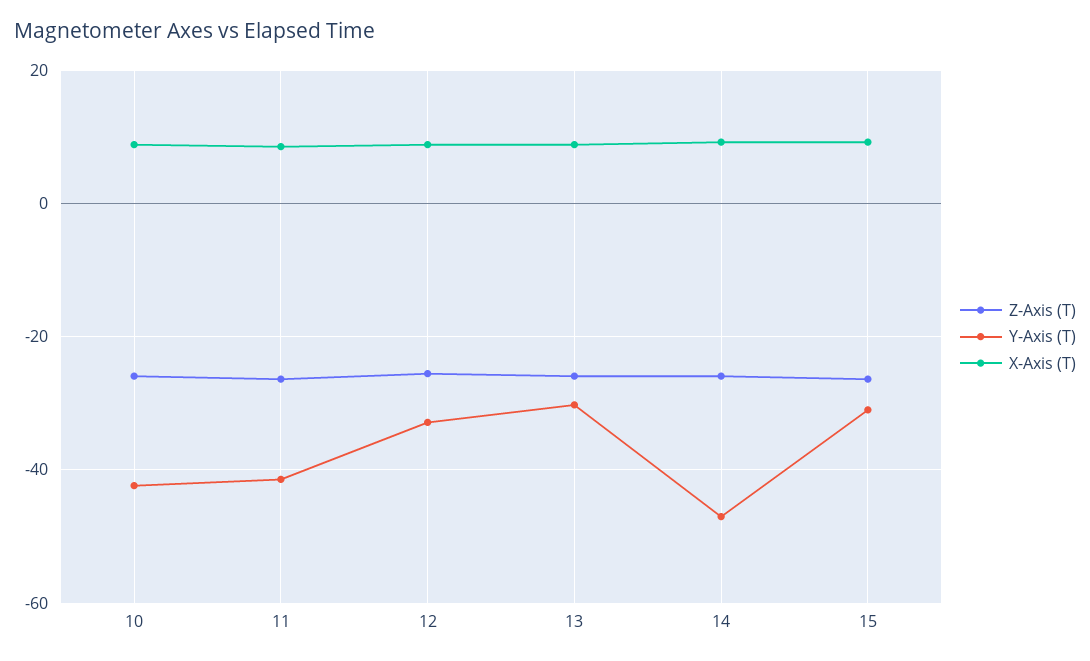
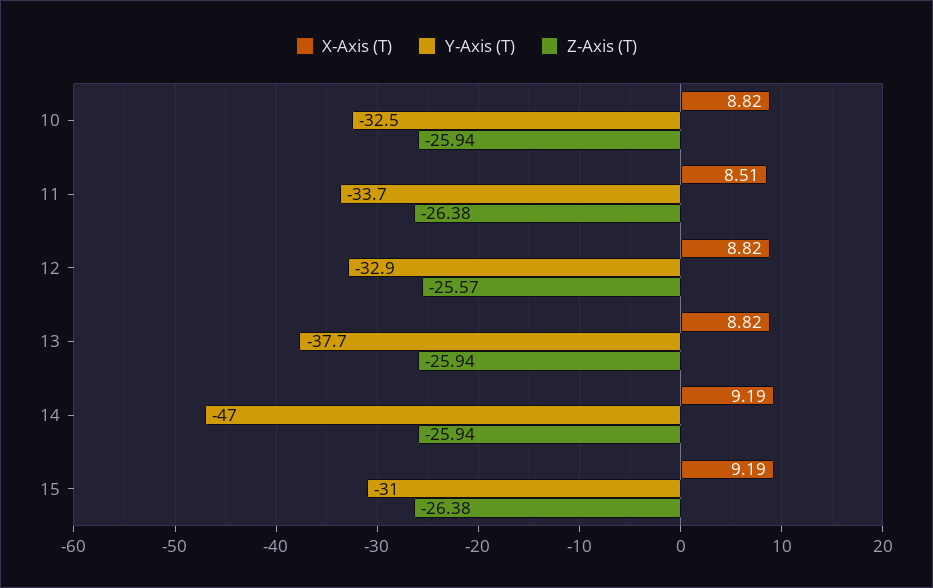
  {
    "Z-Axis (T)": {
      "10": -25.94,
      "11": -26.38,
      "12": -25.57,
      "13": -25.94,
      "14": -25.94,
      "15": -26.38
    },
    "Y-Axis (T)": {
-     "10": -42,
+     "10": -32.5,
-     "11": -42,
+     "11": -33.7,
      "12": -32.9,
-     "13": -30,
+     "13": -37.7,
      "14": -47,
      "15": -31
    },
    "X-Axis (T)": {
      "10": 8.82,
      "11": 8.51,
      "12": 8.82,
      "13": 8.82,
      "14": 9.19,
      "15": 9.19
    }
  }

